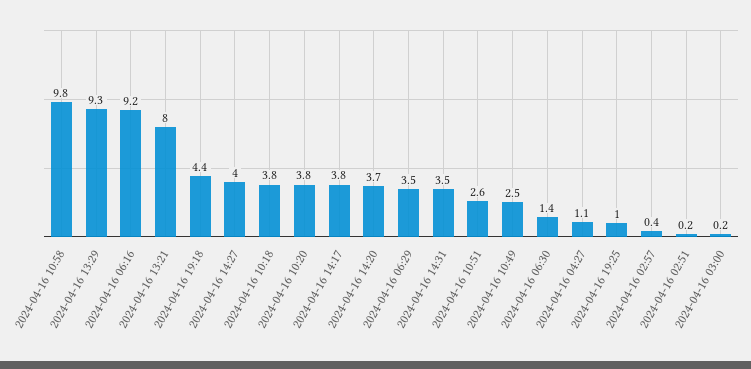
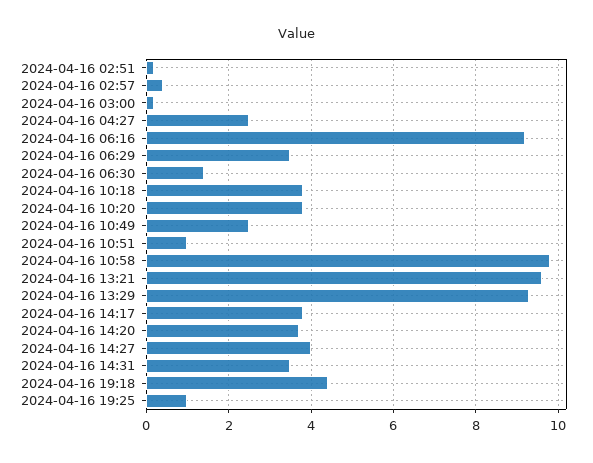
  {
    "2024-04-16 10:58": 9.8,
    "2024-04-16 13:29": 9.3,
    "2024-04-16 06:16": 9.2,
-   "2024-04-16 13:21": 8,
+   "2024-04-16 13:21": 9.5,
    "2024-04-16 19:18": 4.4,
    "2024-04-16 14:27": 4,
    "2024-04-16 10:18": 3.8,
    "2024-04-16 10:20": 3.8,
    "2024-04-16 14:17": 3.8,
    "2024-04-16 14:20": 3.7,
    "2024-04-16 06:29": 3.5,
    "2024-04-16 14:31": 3.5,
-   "2024-04-16 10:51": 2.6,
+   "2024-04-16 10:51": 1,
    "2024-04-16 10:49": 2.5,
    "2024-04-16 06:30": 1.4,
-   "2024-04-16 04:27": 1.1,
+   "2024-04-16 04:27": 2.5,
    "2024-04-16 19:25": 1,
    "2024-04-16 02:57": 0.4,
    "2024-04-16 02:51": 0.2,
    "2024-04-16 03:00": 0.2
  }

